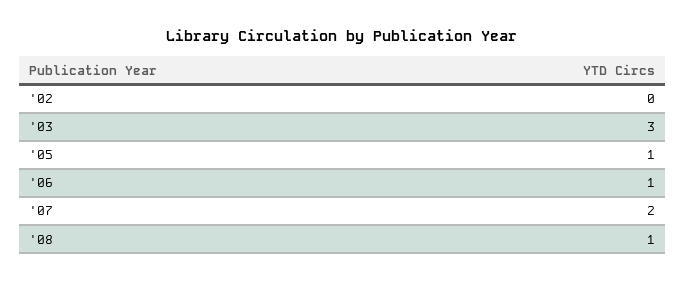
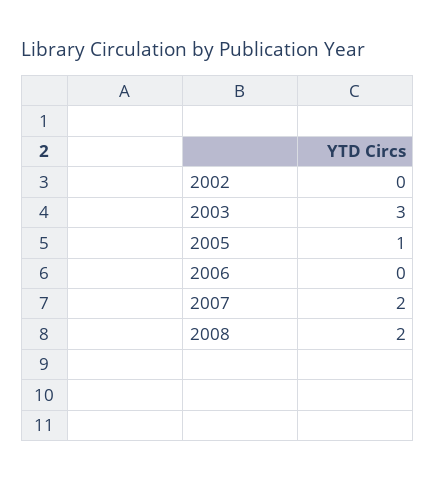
  {
    "'02": 0,
    "'03": 3,
    "'05": 1,
-   "'06": 1,
+   "'06": 0,
    "'07": 2,
-   "'08": 1
+   "'08": 2
  }

